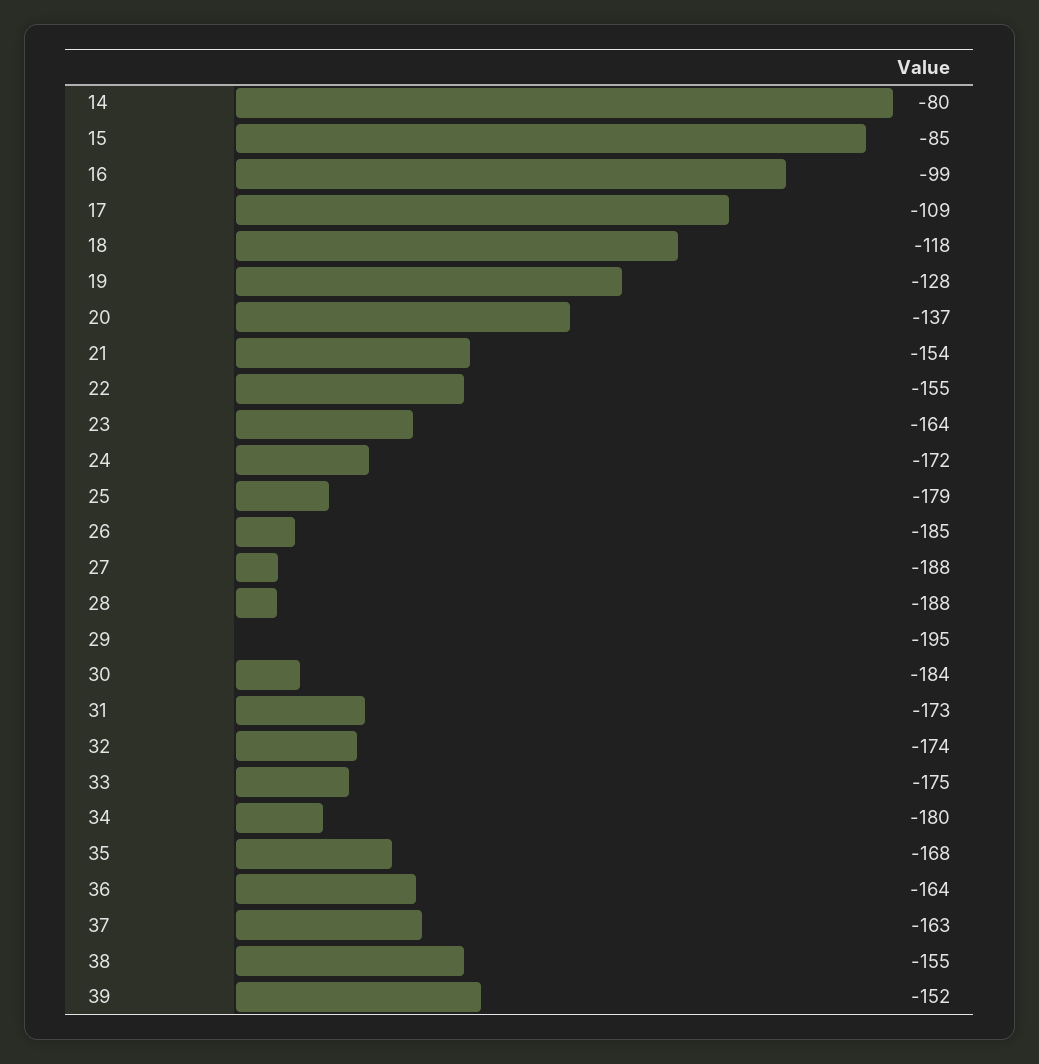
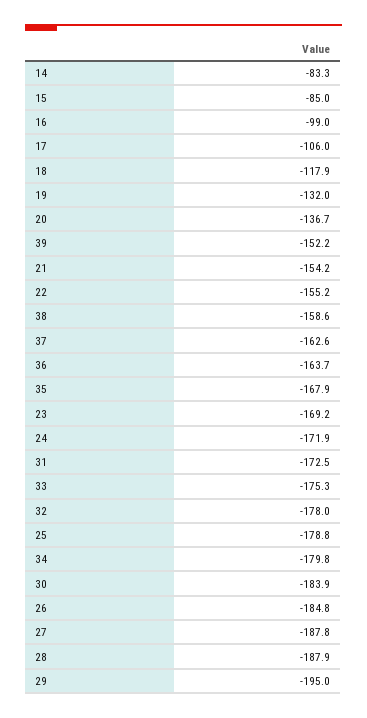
  {
-   "14": -80,
+   "14": -83.3,
    "15": -85,
    "16": -99,
-   "17": -109,
+   "17": -106,
    "18": -117.9,
-   "19": -128,
+   "19": -132,
    "20": -136.7,
    "21": -154.2,
    "22": -155.2,
-   "23": -164,
+   "23": -169.2,
    "24": -171.9,
    "25": -178.8,
    "26": -184.8,
    "27": -187.8,
    "28": -187.9,
    "29": -195,
    "30": -183.9,
    "31": -172.5,
-   "32": -174,
+   "32": -178,
    "33": -175.3,
    "34": -179.8,
    "35": -167.9,
    "36": -163.7,
    "37": -162.6,
-   "38": -155,
+   "38": -158.6,
    "39": -152.2
  }

